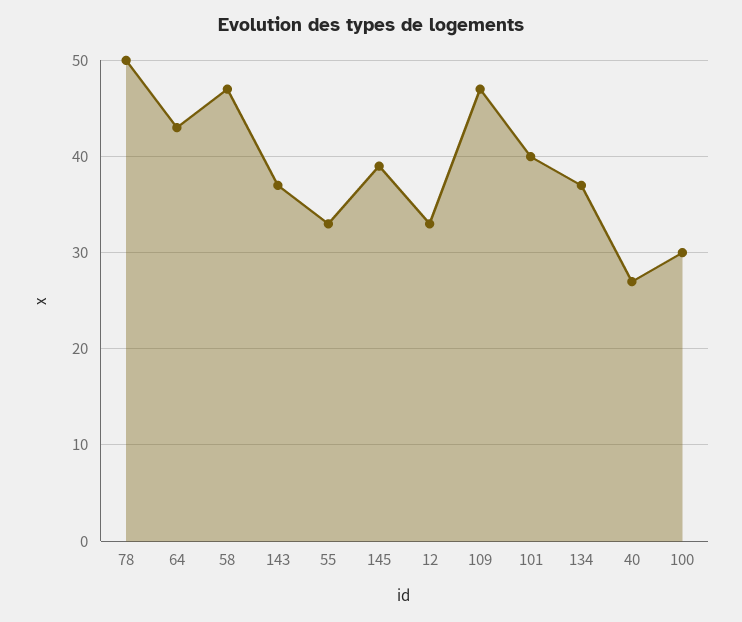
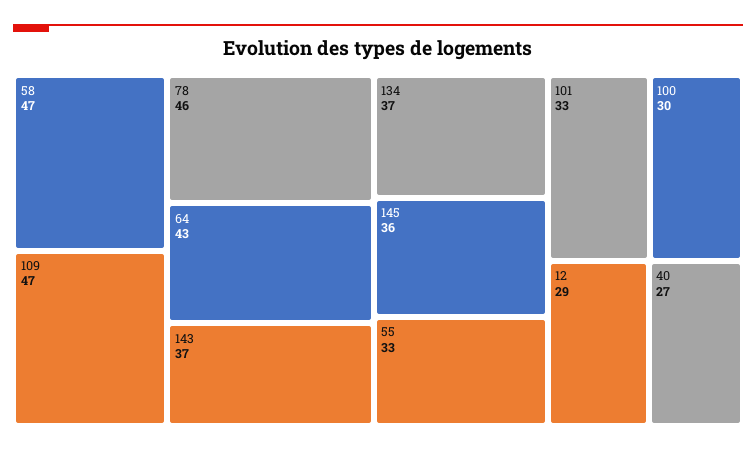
  {
-   "78": 50,
+   "78": 46,
    "64": 43,
    "58": 47,
    "143": 37,
    "55": 33,
-   "145": 39,
+   "145": 36,
-   "12": 33,
+   "12": 29,
    "109": 47,
-   "101": 40,
+   "101": 33,
    "134": 37,
    "40": 27,
    "100": 30
  }

